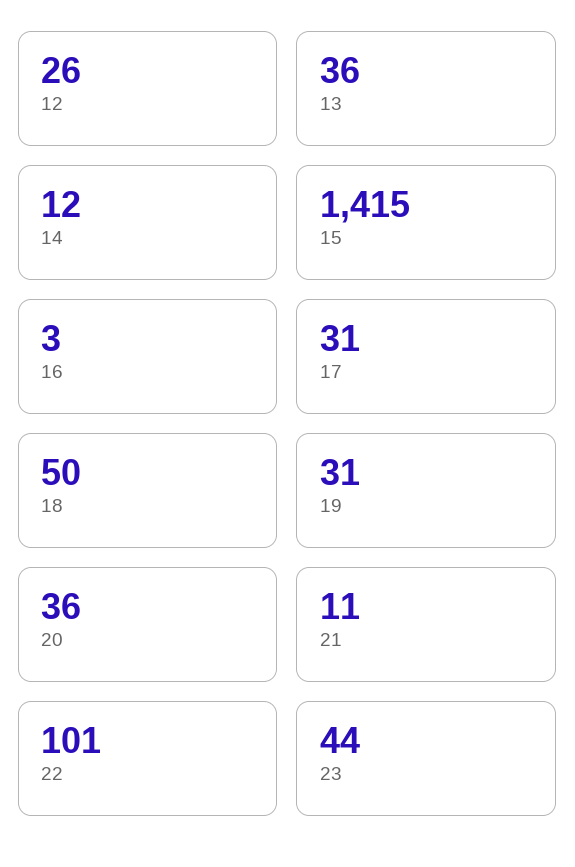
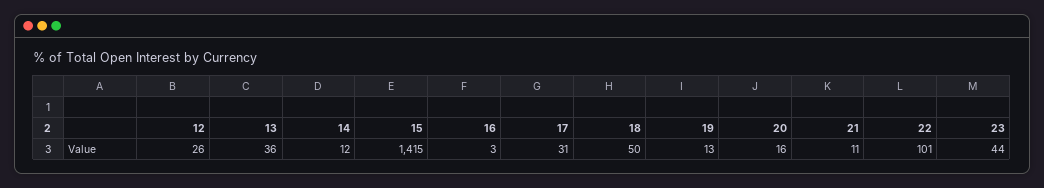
  {
    "12": 26,
    "13": 36,
    "14": 12,
    "15": 1415,
    "16": 3,
    "17": 31,
    "18": 50,
-   "19": 31,
+   "19": 13,
-   "20": 36,
+   "20": 16,
    "21": 11,
    "22": 101,
    "23": 44
  }

